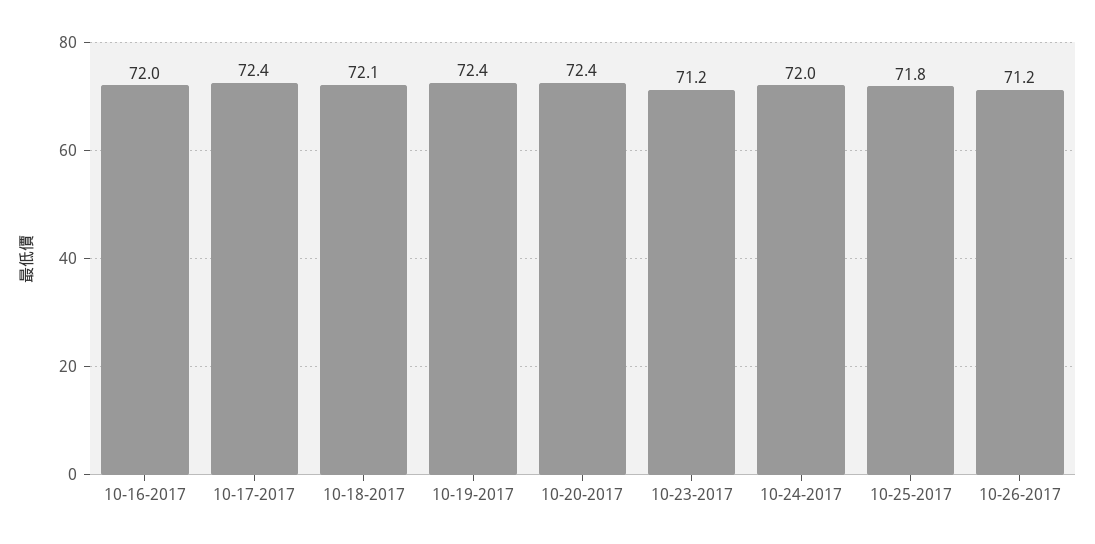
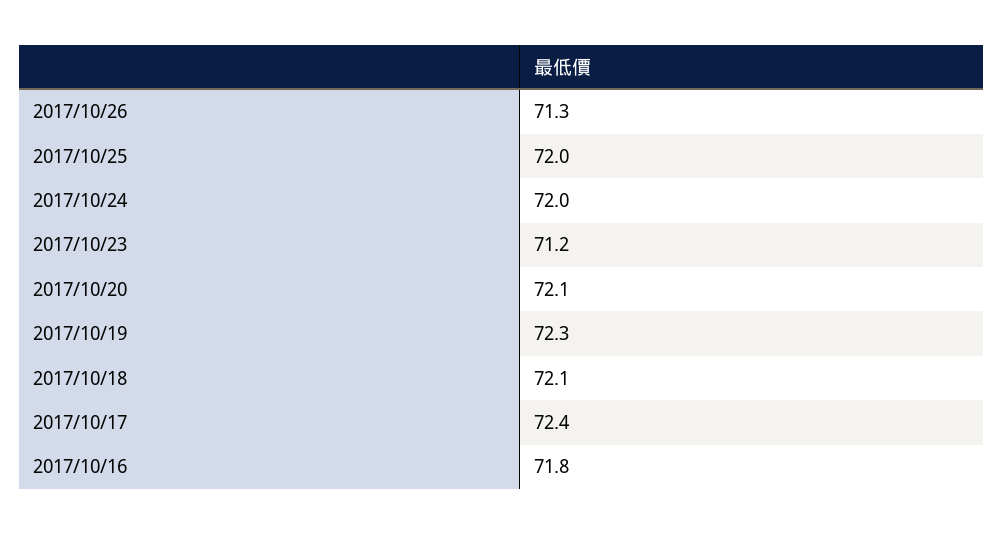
  {
-   "10-16-2017": 72,
+   "10-16-2017": 71.8,
    "10-17-2017": 72.4,
    "10-18-2017": 72.1,
-   "10-19-2017": 72.4,
+   "10-19-2017": 72.3,
-   "10-20-2017": 72.4,
+   "10-20-2017": 72.1,
    "10-23-2017": 71.2,
    "10-24-2017": 72,
-   "10-25-2017": 71.8,
+   "10-25-2017": 72,
-   "10-26-2017": 71.2
+   "10-26-2017": 71.3
  }

